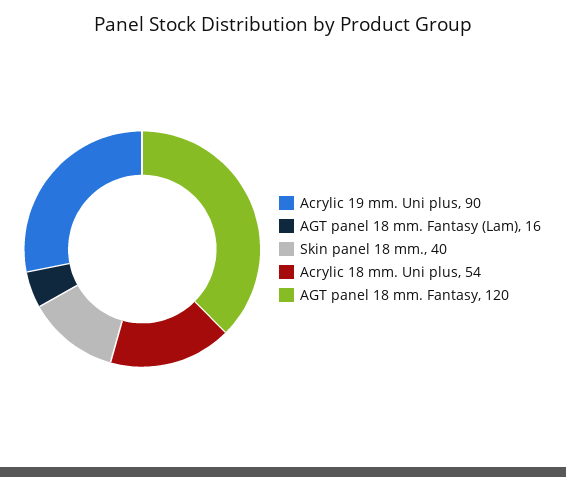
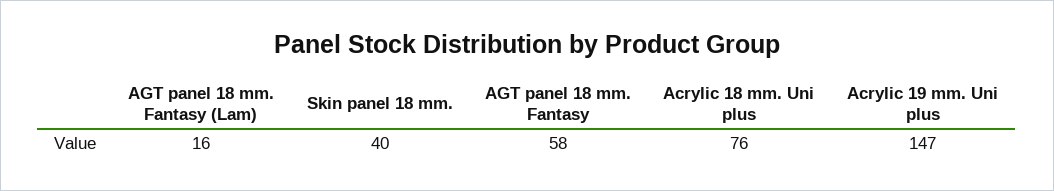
  {
-   "Acrylic 19 mm. Uni plus": 90,
+   "Acrylic 19 mm. Uni plus": 147,
    "AGT panel 18 mm. Fantasy (Lam)": 16,
    "Skin panel 18 mm.": 40,
-   "Acrylic 18 mm. Uni plus": 54,
+   "Acrylic 18 mm. Uni plus": 76,
-   "AGT panel 18 mm. Fantasy": 120
+   "AGT panel 18 mm. Fantasy": 58
  }

